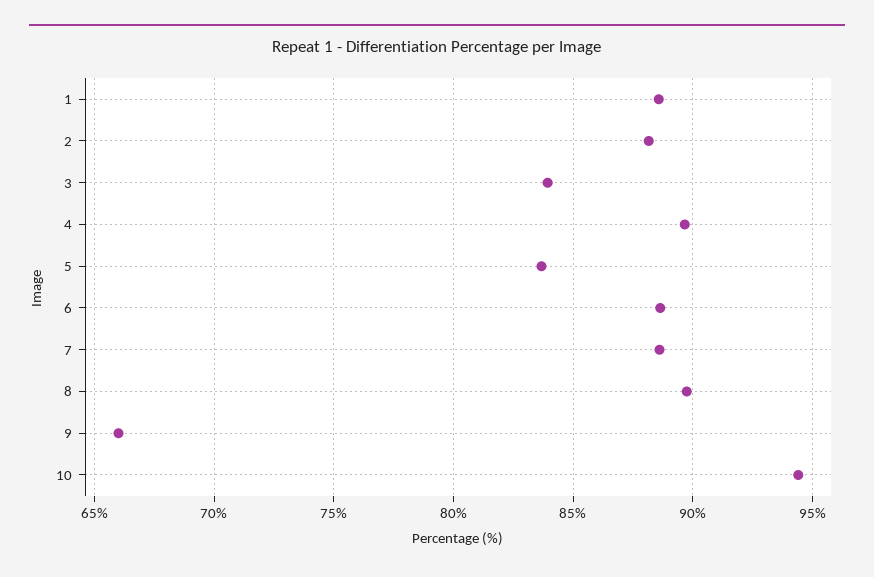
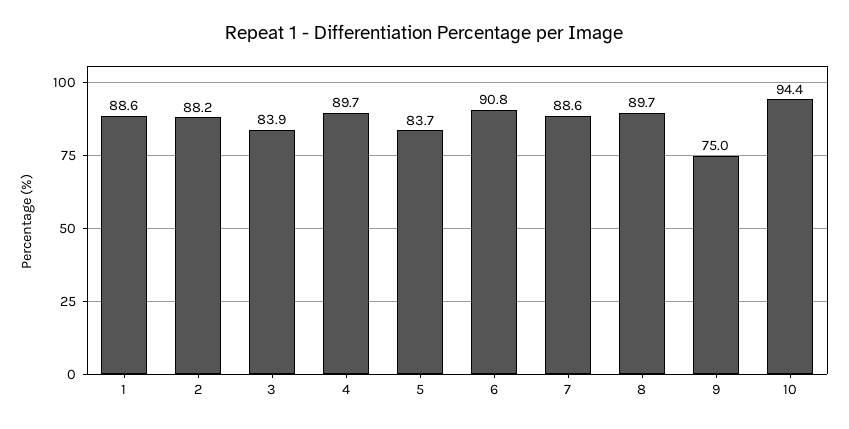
  {
    "1": 88.6,
    "2": 88.2,
    "3": 83.9,
    "4": 89.7,
    "5": 83.7,
-   "6": 88.5,
+   "6": 90.8,
    "7": 88.6,
    "8": 89.7,
-   "9": 66,
+   "9": 75,
    "10": 94.4
  }

